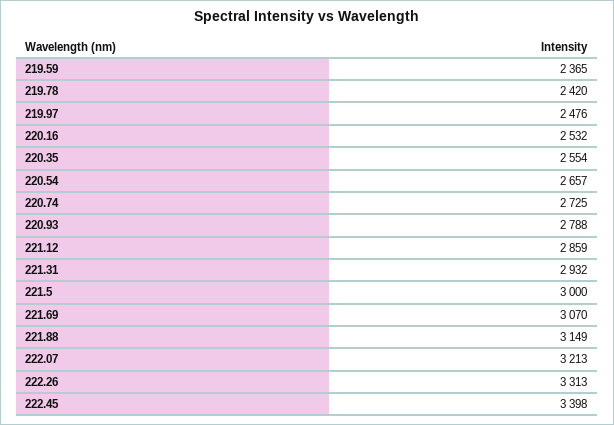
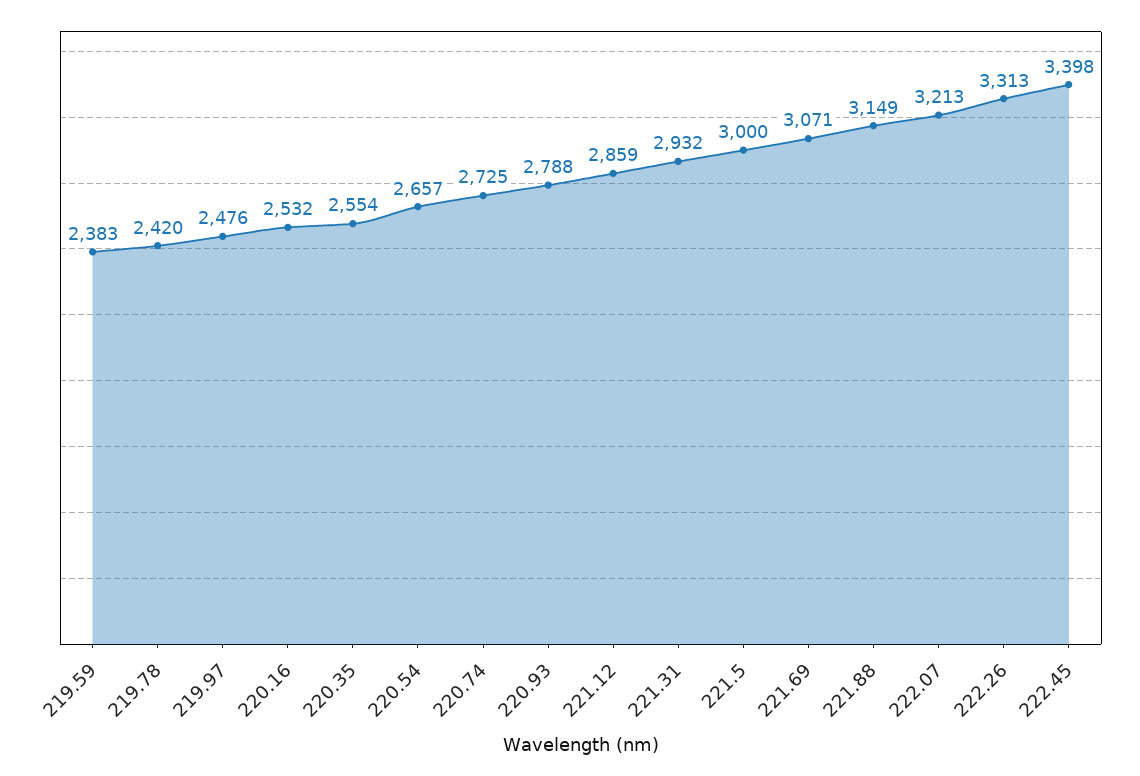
  {
-   "219.59": 2365,
+   "219.59": 2383,
    "219.78": 2420,
    "219.97": 2476,
    "220.16": 2532,
    "220.35": 2554,
    "220.54": 2657,
    "220.74": 2725,
    "220.93": 2788,
    "221.12": 2859,
    "221.31": 2932,
    "221.5": 3000,
-   "221.69": 3070,
+   "221.69": 3071,
    "221.88": 3149,
    "222.07": 3213,
    "222.26": 3313,
    "222.45": 3398
  }

